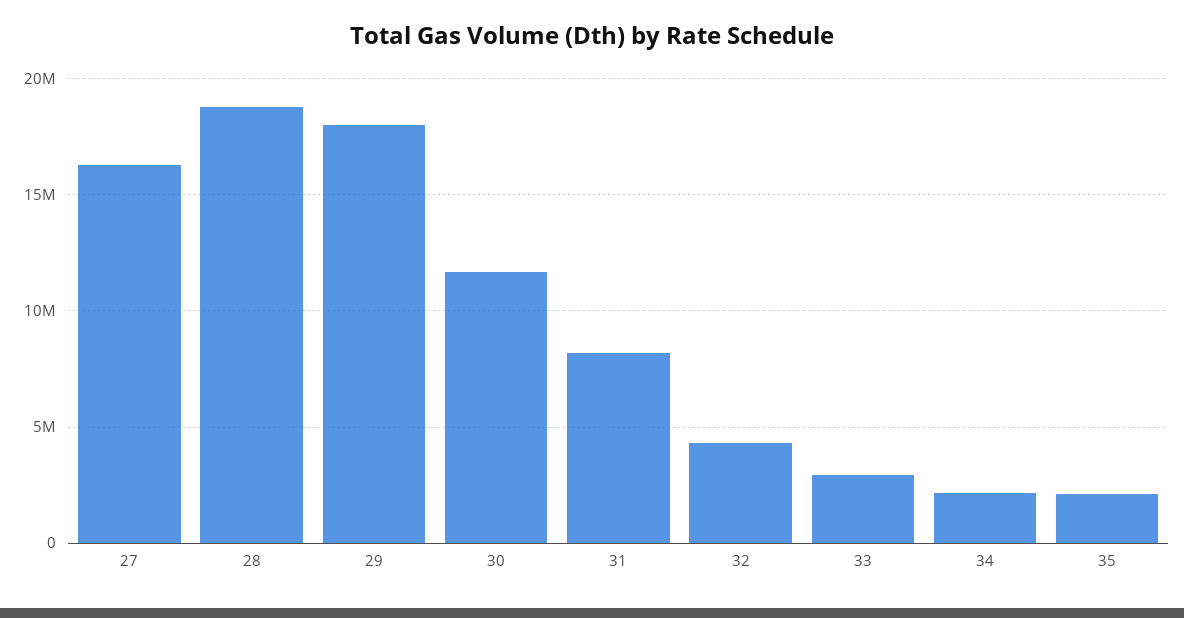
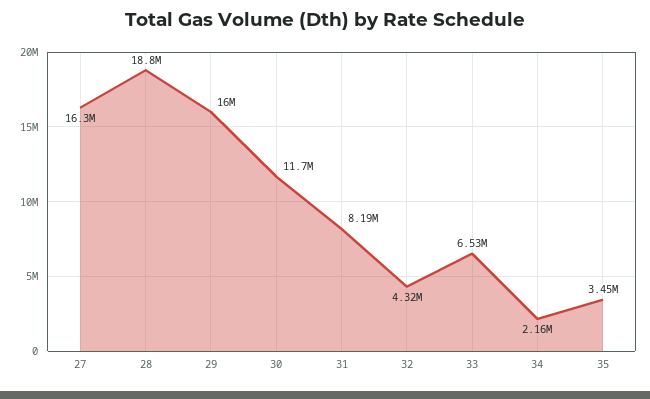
  {
    "27": 16300000,
    "28": 18800000,
-   "29": 18000000,
+   "29": 16000000,
    "30": 11700000,
    "31": 8190000,
    "32": 4320000,
-   "33": 3000000,
+   "33": 6530000,
    "34": 2160000,
-   "35": 2000000
+   "35": 3450000
  }

